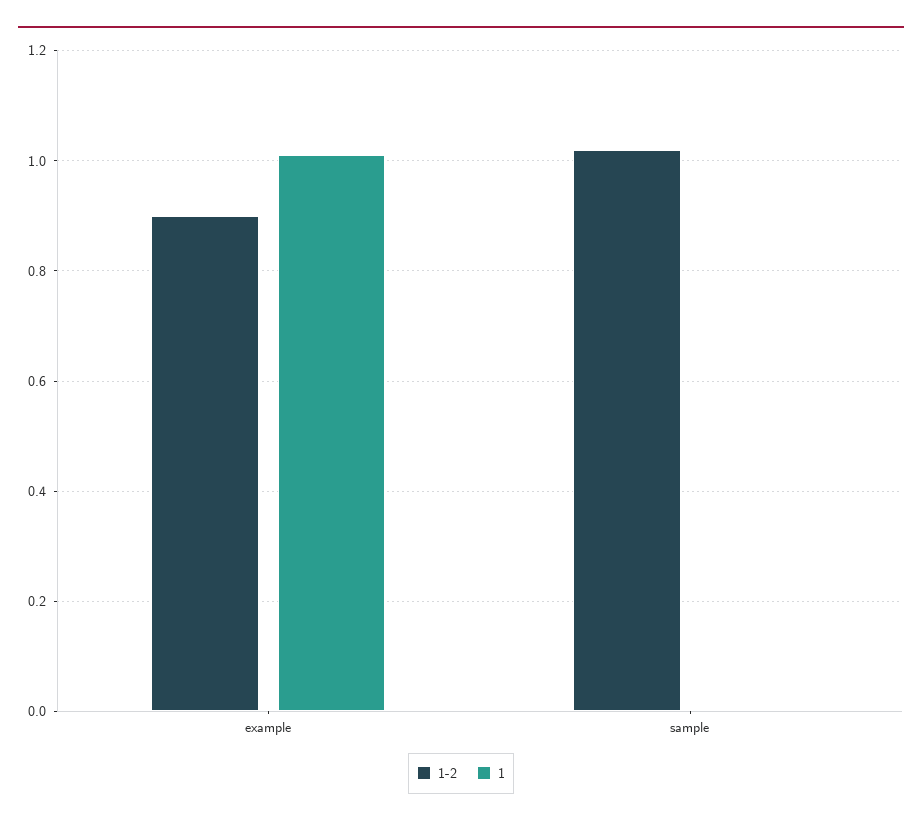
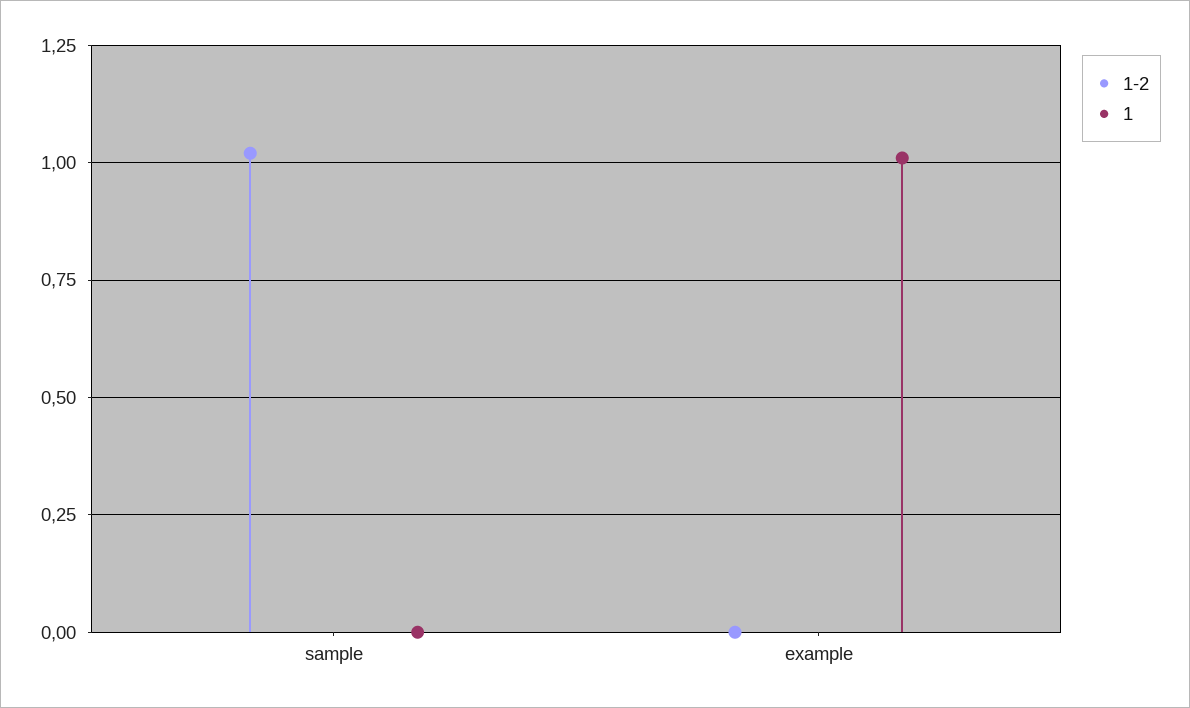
  {
    "1-2": {
-     "example": 0.9,
+     "example": 0,
      "sample": 1
    },
    "1": {
      "example": 1,
      "sample": 0
    }
  }

